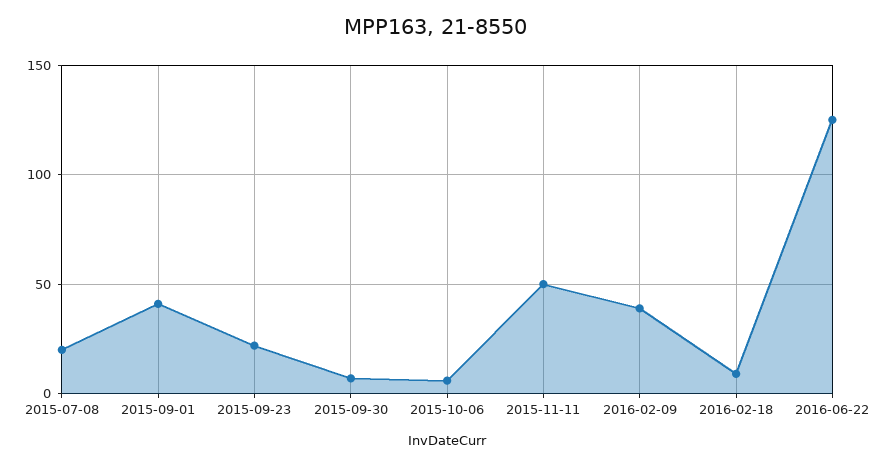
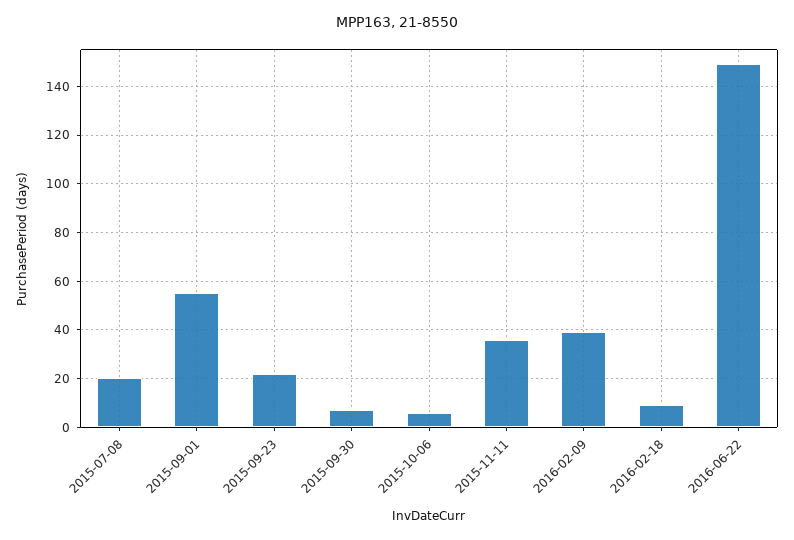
  {
    "2015-07-08": 20,
-   "2015-09-01": 40,
+   "2015-09-01": 55,
    "2015-09-23": 20,
    "2015-09-30": 5,
    "2015-10-06": 5,
-   "2015-11-11": 50,
+   "2015-11-11": 35,
    "2016-02-09": 40,
    "2016-02-18": 10,
-   "2016-06-22": 125
+   "2016-06-22": 150
  }

